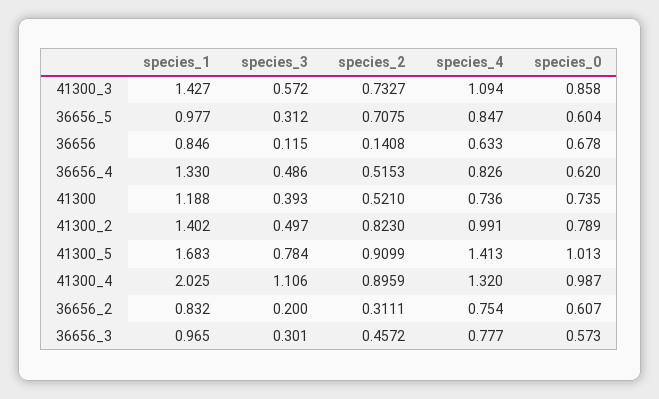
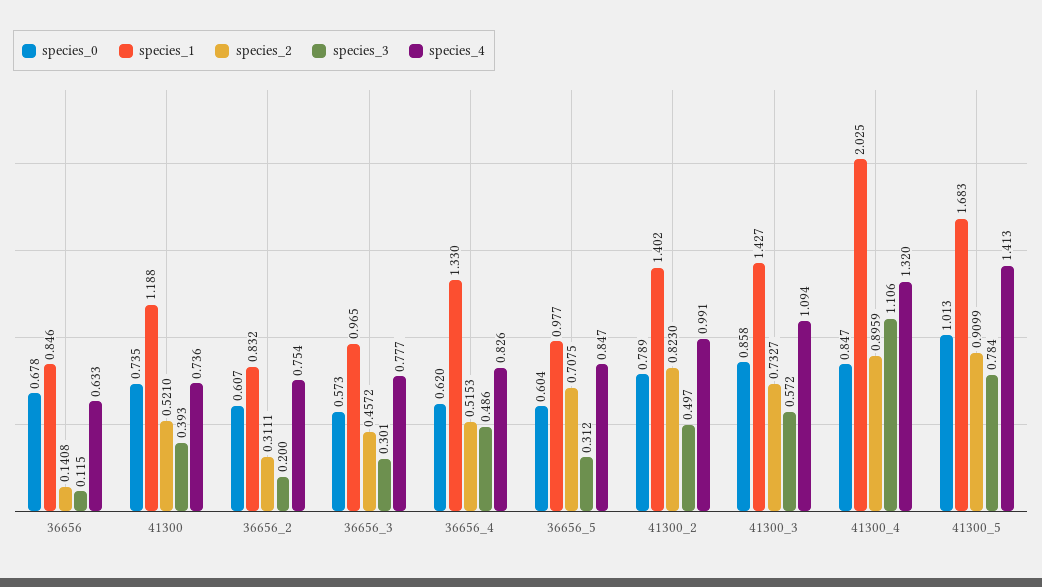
  {
    "species_1": {
      "41300_3": 1.427,
      "36656_5": 0.977,
      "36656": 0.846,
      "36656_4": 1.33,
      "41300": 1.188,
      "41300_2": 1.402,
      "41300_5": 1.683,
      "41300_4": 2.025,
      "36656_2": 0.832,
      "36656_3": 0.965
    },
    "species_3": {
      "41300_3": 0.572,
      "36656_5": 0.312,
      "36656": 0.115,
      "36656_4": 0.486,
      "41300": 0.393,
      "41300_2": 0.497,
      "41300_5": 0.784,
      "41300_4": 1.106,
      "36656_2": 0.2,
      "36656_3": 0.301
    },
    "species_2": {
      "41300_3": 0.7327,
      "36656_5": 0.7075,
      "36656": 0.1408,
      "36656_4": 0.5153,
      "41300": 0.521,
      "41300_2": 0.823,
      "41300_5": 0.9099,
      "41300_4": 0.8959,
      "36656_2": 0.3111,
      "36656_3": 0.4572
    },
    "species_4": {
      "41300_3": 1.094,
      "36656_5": 0.847,
      "36656": 0.633,
      "36656_4": 0.826,
      "41300": 0.736,
      "41300_2": 0.991,
      "41300_5": 1.413,
      "41300_4": 1.32,
      "36656_2": 0.754,
      "36656_3": 0.777
    },
    "species_0": {
      "41300_3": 0.858,
      "36656_5": 0.604,
      "36656": 0.678,
      "36656_4": 0.62,
      "41300": 0.735,
      "41300_2": 0.789,
      "41300_5": 1.013,
-     "41300_4": 0.987,
+     "41300_4": 0.847,
      "36656_2": 0.607,
      "36656_3": 0.573
    }
  }

